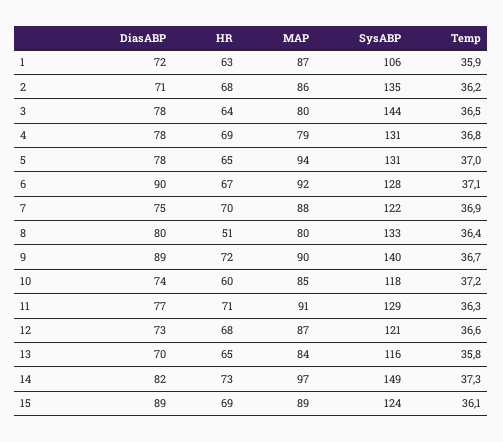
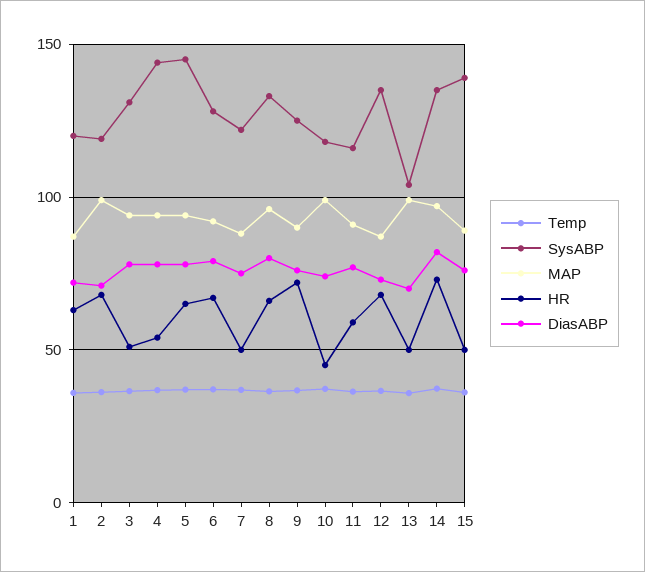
  {
    "DiasABP": {
      "1": 72,
      "2": 71,
      "3": 78,
      "4": 78,
      "5": 78,
-     "6": 90,
+     "6": 80,
      "7": 75,
      "8": 80,
-     "9": 89,
+     "9": 75,
      "10": 74,
      "11": 77,
      "12": 73,
      "13": 70,
      "14": 82,
-     "15": 89
+     "15": 75
    },
    "HR": {
      "1": 63,
      "2": 68,
-     "3": 64,
+     "3": 50,
-     "4": 69,
+     "4": 55,
      "5": 65,
      "6": 67,
-     "7": 70,
+     "7": 50,
-     "8": 51,
+     "8": 65,
      "9": 72,
-     "10": 60,
+     "10": 45,
-     "11": 71,
+     "11": 60,
      "12": 68,
-     "13": 65,
+     "13": 50,
      "14": 73,
-     "15": 69
+     "15": 50
    },
    "MAP": {
      "1": 87,
-     "2": 86,
+     "2": 100,
-     "3": 80,
+     "3": 95,
-     "4": 79,
+     "4": 95,
      "5": 94,
      "6": 92,
      "7": 88,
-     "8": 80,
+     "8": 95,
      "9": 90,
-     "10": 85,
+     "10": 100,
      "11": 91,
      "12": 87,
-     "13": 84,
+     "13": 100,
      "14": 97,
      "15": 89
    },
    "SysABP": {
-     "1": 106,
+     "1": 120,
-     "2": 135,
+     "2": 120,
-     "3": 144,
+     "3": 130,
-     "4": 131,
+     "4": 145,
-     "5": 131,
+     "5": 145,
      "6": 128,
      "7": 122,
      "8": 133,
-     "9": 140,
+     "9": 125,
      "10": 118,
-     "11": 129,
+     "11": 115,
-     "12": 121,
+     "12": 135,
-     "13": 116,
+     "13": 105,
-     "14": 149,
+     "14": 135,
-     "15": 124
+     "15": 140
    },
    "Temp": {
      "1": 35.9,
      "2": 36.2,
      "3": 36.5,
      "4": 36.8,
      "5": 37,
      "6": 37.1,
      "7": 36.9,
      "8": 36.4,
      "9": 36.7,
      "10": 37.2,
      "11": 36.3,
      "12": 36.6,
      "13": 35.8,
      "14": 37.3,
      "15": 36.1
    }
  }

